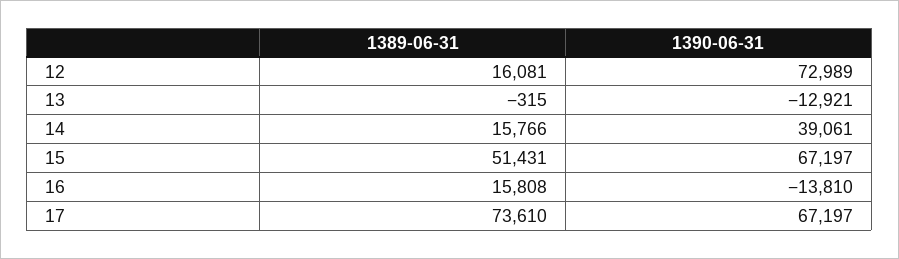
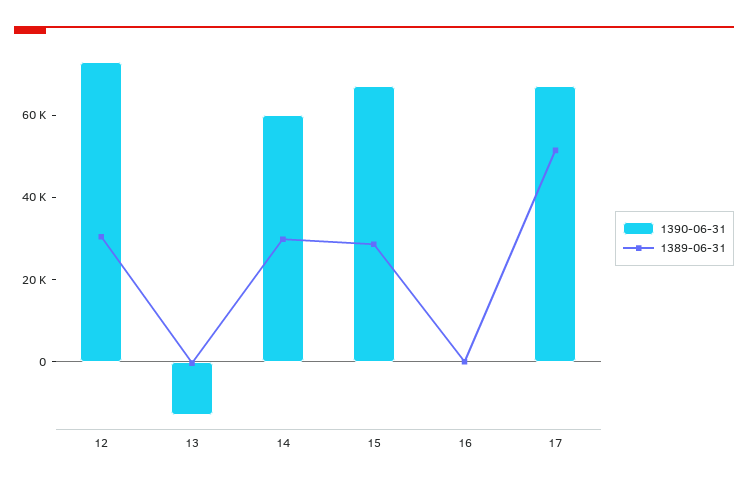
  {
    "1389-06-31": {
-     "12": 16081,
+     "12": 30000,
      "13": -315,
-     "14": 15766,
+     "14": 30000,
-     "15": 51431,
+     "15": 30000,
-     "16": 15808,
+     "16": 0,
-     "17": 73610
+     "17": 50000
    },
    "1390-06-31": {
      "12": 72989,
      "13": -12921,
-     "14": 39061,
+     "14": 60000,
      "15": 67197,
-     "16": -13810,
+     "16": 0,
      "17": 67197
    }
  }

